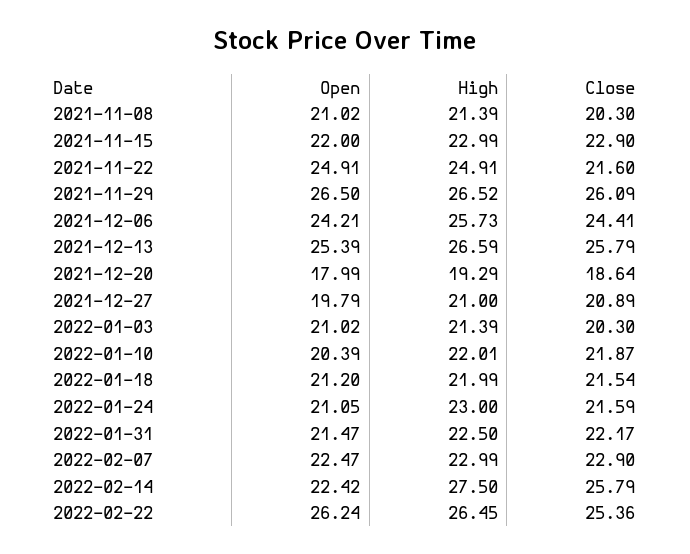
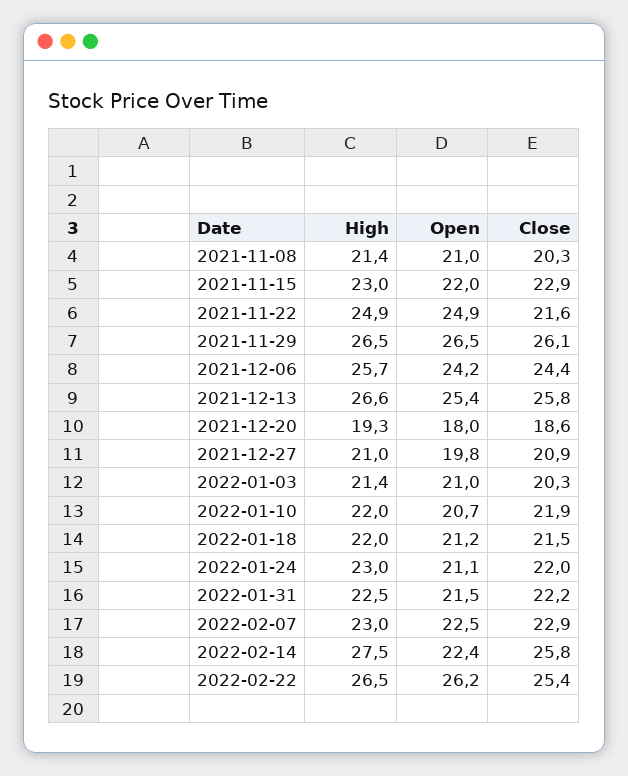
  {
    "Open": {
      "2021-11-08": 21.02,
      "2021-11-15": 22,
      "2021-11-22": 24.91,
      "2021-11-29": 26.5,
      "2021-12-06": 24.21,
      "2021-12-13": 25.39,
      "2021-12-20": 17.99,
      "2021-12-27": 19.79,
      "2022-01-03": 21.02,
-     "2022-01-10": 20.39,
+     "2022-01-10": 20.7,
      "2022-01-18": 21.2,
      "2022-01-24": 21.05,
      "2022-01-31": 21.47,
      "2022-02-07": 22.47,
      "2022-02-14": 22.42,
      "2022-02-22": 26.24
    },
    "High": {
      "2021-11-08": 21.39,
      "2021-11-15": 22.99,
      "2021-11-22": 24.91,
      "2021-11-29": 26.52,
      "2021-12-06": 25.73,
      "2021-12-13": 26.59,
      "2021-12-20": 19.29,
      "2021-12-27": 21,
      "2022-01-03": 21.39,
      "2022-01-10": 22.01,
      "2022-01-18": 21.99,
      "2022-01-24": 23,
      "2022-01-31": 22.5,
      "2022-02-07": 22.99,
      "2022-02-14": 27.5,
      "2022-02-22": 26.45
    },
    "Close": {
      "2021-11-08": 20.3,
      "2021-11-15": 22.9,
      "2021-11-22": 21.6,
      "2021-11-29": 26.09,
      "2021-12-06": 24.41,
      "2021-12-13": 25.79,
      "2021-12-20": 18.64,
      "2021-12-27": 20.89,
      "2022-01-03": 20.3,
      "2022-01-10": 21.87,
      "2022-01-18": 21.54,
-     "2022-01-24": 21.59,
+     "2022-01-24": 22,
      "2022-01-31": 22.17,
      "2022-02-07": 22.9,
      "2022-02-14": 25.79,
      "2022-02-22": 25.36
    }
  }

